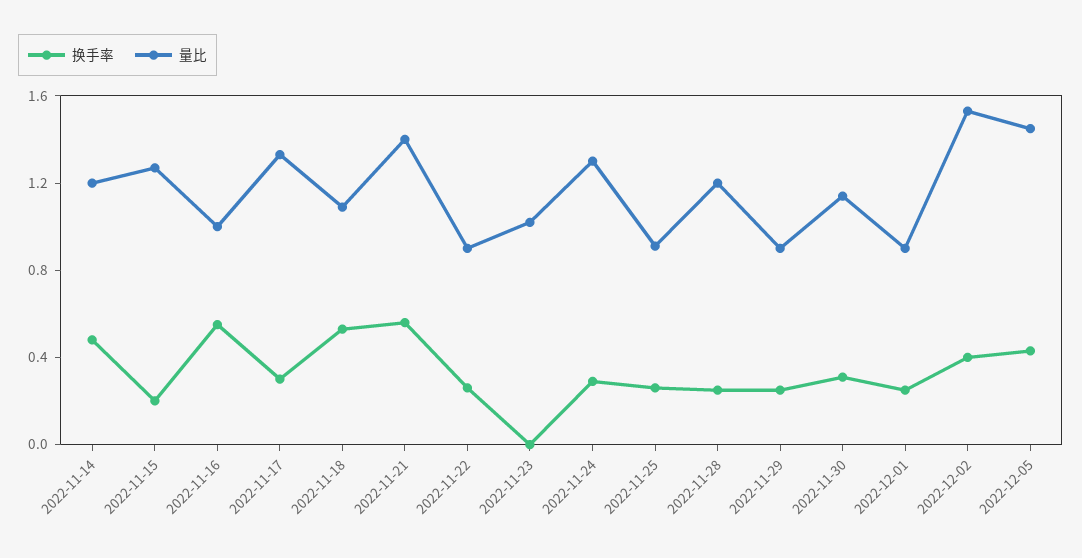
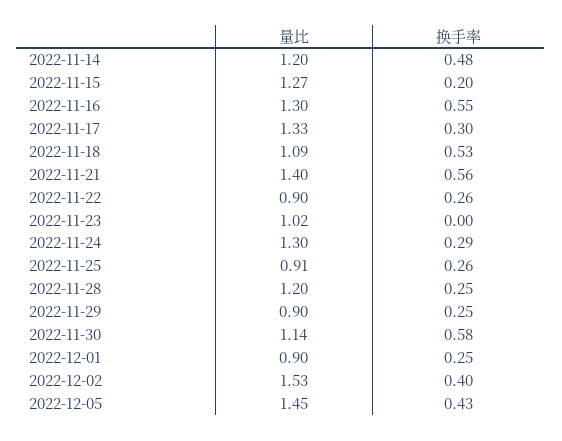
  {
    "换手率": {
      "2022-11-14": 0.48,
      "2022-11-15": 0.2,
      "2022-11-16": 0.55,
      "2022-11-17": 0.3,
      "2022-11-18": 0.53,
      "2022-11-21": 0.56,
      "2022-11-22": 0.26,
      "2022-11-23": 0,
      "2022-11-24": 0.29,
      "2022-11-25": 0.26,
      "2022-11-28": 0.25,
      "2022-11-29": 0.25,
-     "2022-11-30": 0.3,
+     "2022-11-30": 0.58,
      "2022-12-01": 0.25,
      "2022-12-02": 0.4,
      "2022-12-05": 0.43
    },
    "量比": {
      "2022-11-14": 1.2,
      "2022-11-15": 1.27,
-     "2022-11-16": 1,
+     "2022-11-16": 1.3,
      "2022-11-17": 1.33,
      "2022-11-18": 1.09,
      "2022-11-21": 1.4,
      "2022-11-22": 0.9,
      "2022-11-23": 1.02,
      "2022-11-24": 1.3,
      "2022-11-25": 0.91,
      "2022-11-28": 1.2,
      "2022-11-29": 0.9,
      "2022-11-30": 1.14,
      "2022-12-01": 0.9,
      "2022-12-02": 1.53,
      "2022-12-05": 1.45
    }
  }

